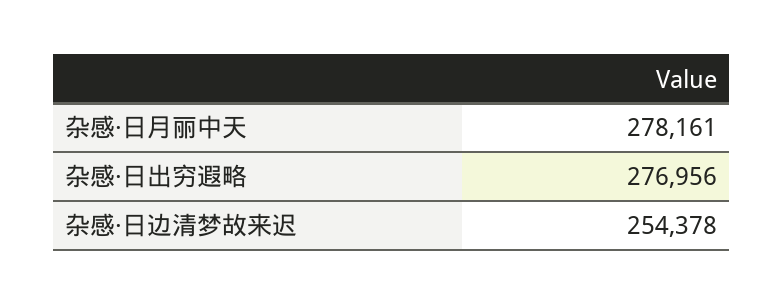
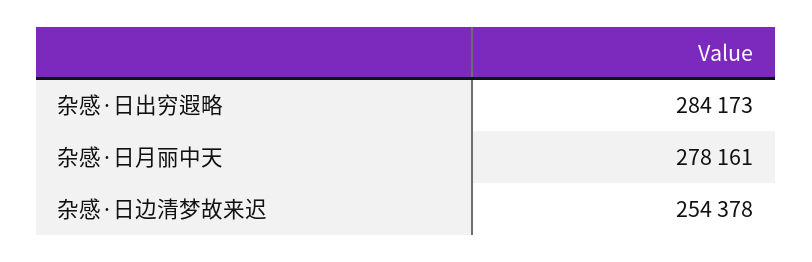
  {
    "杂感·日月丽中天": 278161,
-   "杂感·日出穷遐略": 276956,
+   "杂感·日出穷遐略": 284173,
    "杂感·日边清梦故来迟": 254378
  }

